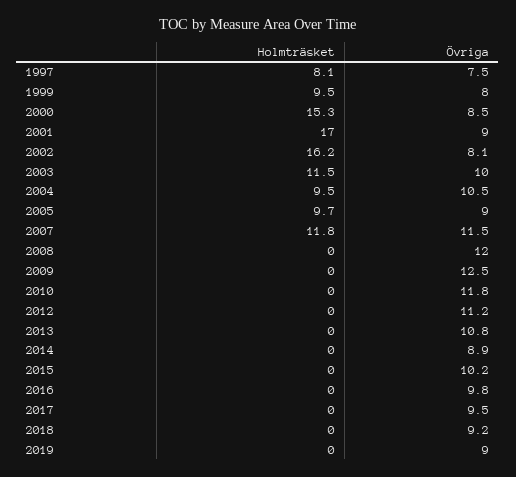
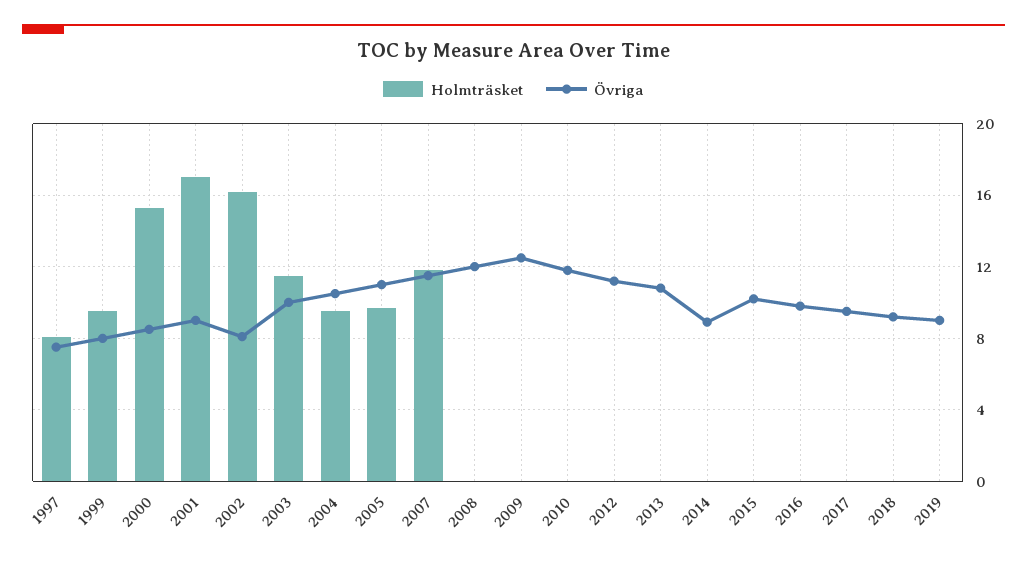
  {
    "Holmträsket": {
      "1997": 8.1,
      "1999": 9.5,
      "2000": 15.3,
      "2001": 17,
      "2002": 16.2,
      "2003": 11.5,
      "2004": 9.5,
      "2005": 9.7,
      "2007": 11.8,
      "2008": 0,
      "2009": 0,
      "2010": 0,
      "2012": 0,
      "2013": 0,
      "2014": 0,
      "2015": 0,
      "2016": 0,
      "2017": 0,
      "2018": 0,
      "2019": 0
    },
    "Övriga": {
      "1997": 7.5,
      "1999": 8,
      "2000": 8.5,
      "2001": 9,
      "2002": 8.1,
      "2003": 10,
      "2004": 10.5,
-     "2005": 9,
+     "2005": 11,
      "2007": 11.5,
      "2008": 12,
      "2009": 12.5,
      "2010": 11.8,
      "2012": 11.2,
      "2013": 10.8,
      "2014": 8.9,
      "2015": 10.2,
      "2016": 9.8,
      "2017": 9.5,
      "2018": 9.2,
      "2019": 9
    }
  }

